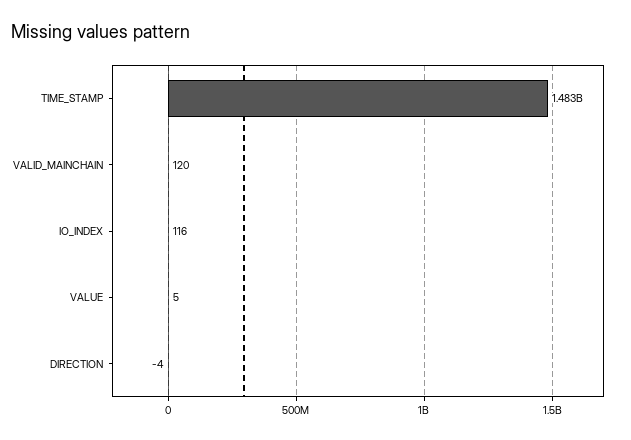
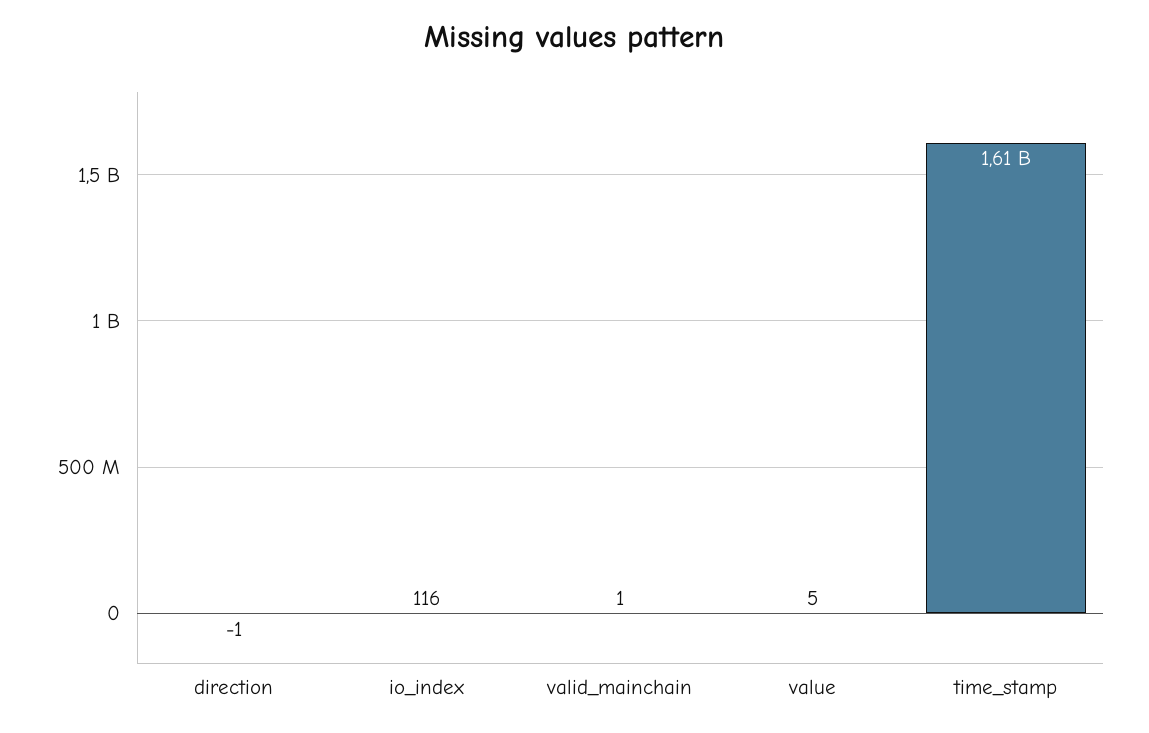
  {
-   "TIME_STAMP": 1483000000,
+   "TIME_STAMP": 1610000000,
-   "VALID_MAINCHAIN": 120,
+   "VALID_MAINCHAIN": 1,
    "IO_INDEX": 116,
    "VALUE": 5,
-   "DIRECTION": -4
+   "DIRECTION": -1
  }

